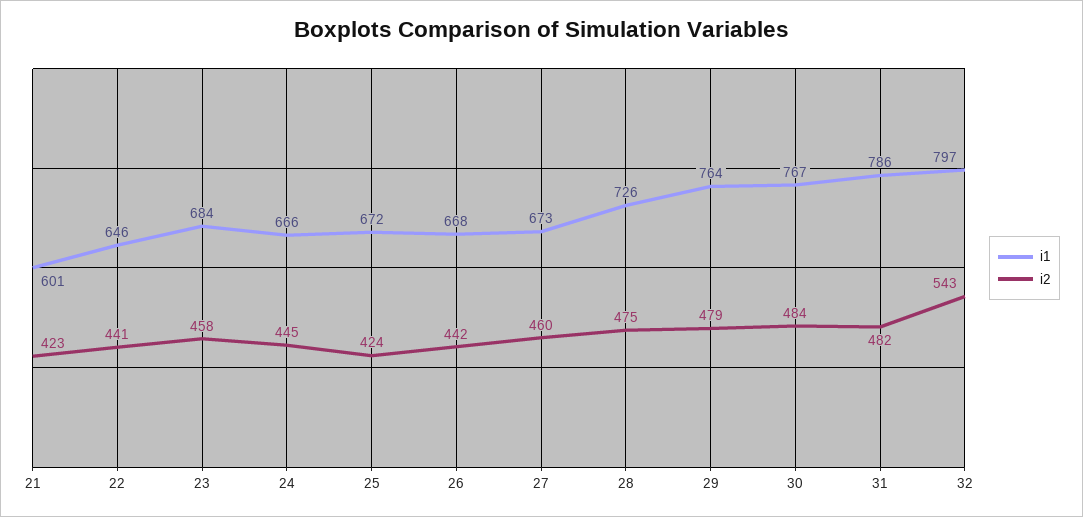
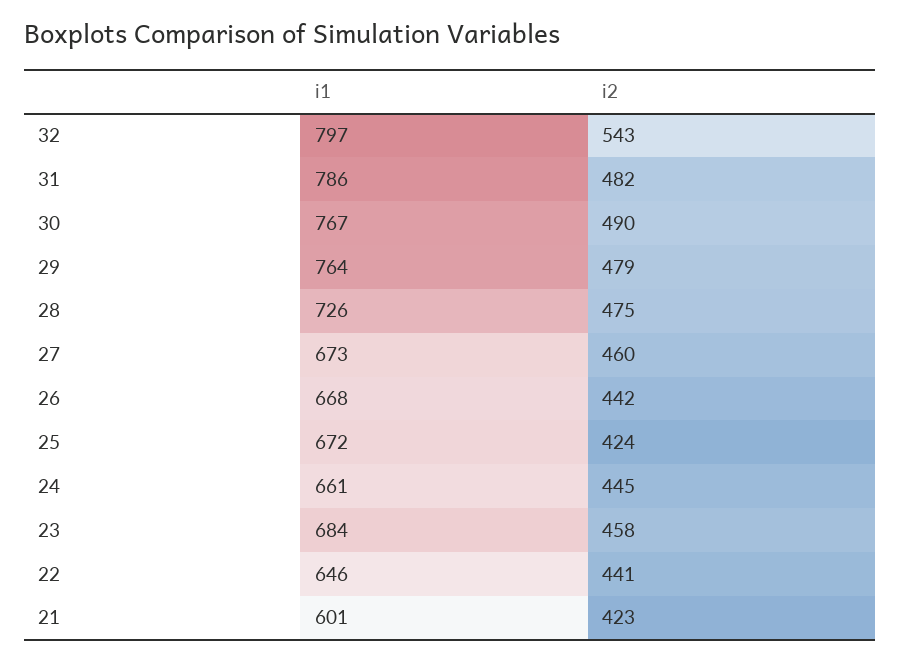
  {
    "i1": {
      "21": 601,
      "22": 646,
      "23": 684,
-     "24": 666,
+     "24": 661,
      "25": 672,
      "26": 668,
      "27": 673,
      "28": 726,
      "29": 764,
      "30": 767,
      "31": 786,
      "32": 797
    },
    "i2": {
      "21": 423,
      "22": 441,
      "23": 458,
      "24": 445,
      "25": 424,
      "26": 442,
      "27": 460,
      "28": 475,
      "29": 479,
-     "30": 484,
+     "30": 490,
      "31": 482,
      "32": 543
    }
  }

